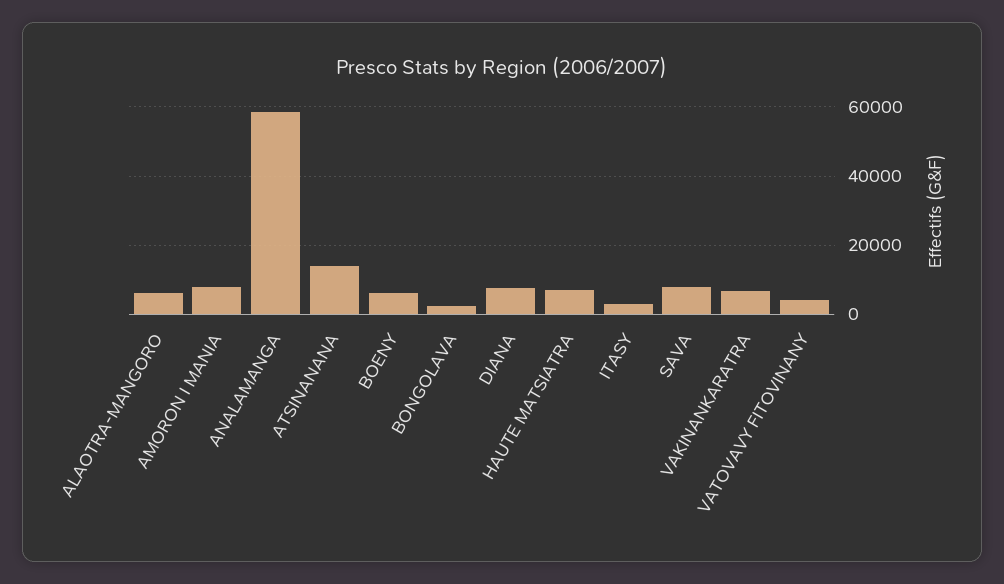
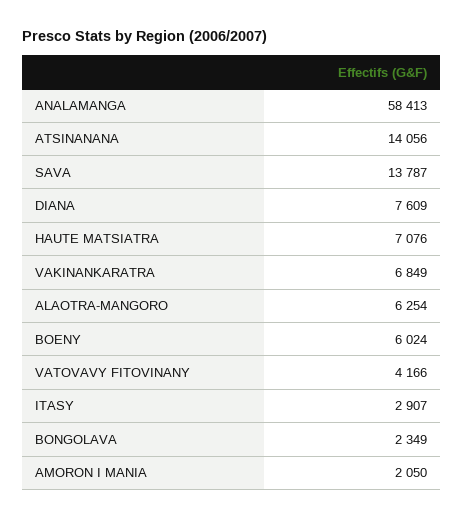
  {
    "ALAOTRA-MANGORO": 6254,
-   "AMORON I MANIA": 8000,
+   "AMORON I MANIA": 2050,
    "ANALAMANGA": 58413,
    "ATSINANANA": 14056,
    "BOENY": 6024,
    "BONGOLAVA": 2349,
    "DIANA": 7609,
    "HAUTE MATSIATRA": 7076,
    "ITASY": 2907,
-   "SAVA": 8000,
+   "SAVA": 13787,
    "VAKINANKARATRA": 6849,
    "VATOVAVY FITOVINANY": 4166
  }

